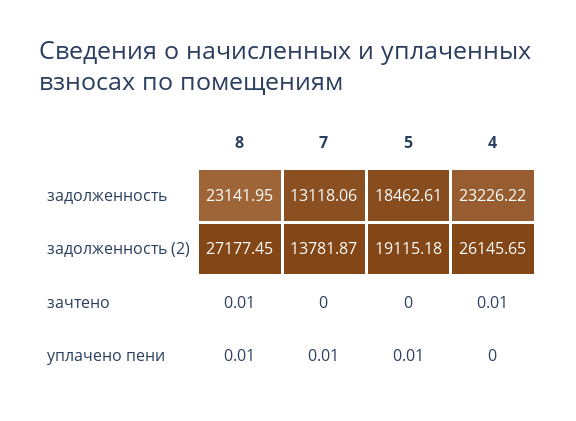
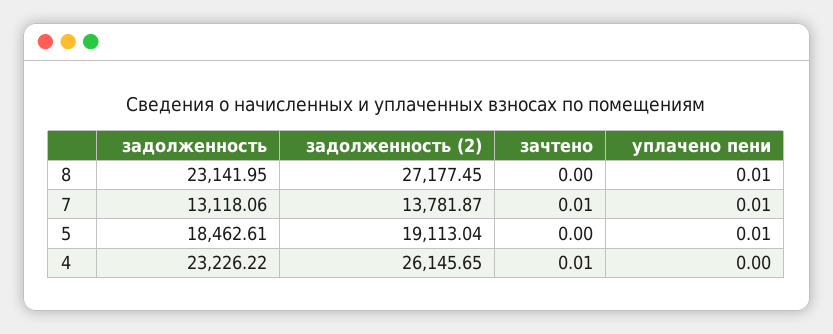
  {
    "8": {
      "задолженность": 23141.95,
      "задолженность (2)": 27177.45,
-     "зачтено": 0.01,
+     "зачтено": 0,
      "уплачено пени": 0.01
    },
    "7": {
      "задолженность": 13118.06,
      "задолженность (2)": 13781.87,
-     "зачтено": 0,
+     "зачтено": 0.01,
      "уплачено пени": 0.01
    },
    "5": {
      "задолженность": 18462.61,
-     "задолженность (2)": 19115.18,
+     "задолженность (2)": 19113.04,
      "зачтено": 0,
      "уплачено пени": 0.01
    },
    "4": {
      "задолженность": 23226.22,
      "задолженность (2)": 26145.65,
      "зачтено": 0.01,
      "уплачено пени": 0
    }
  }

